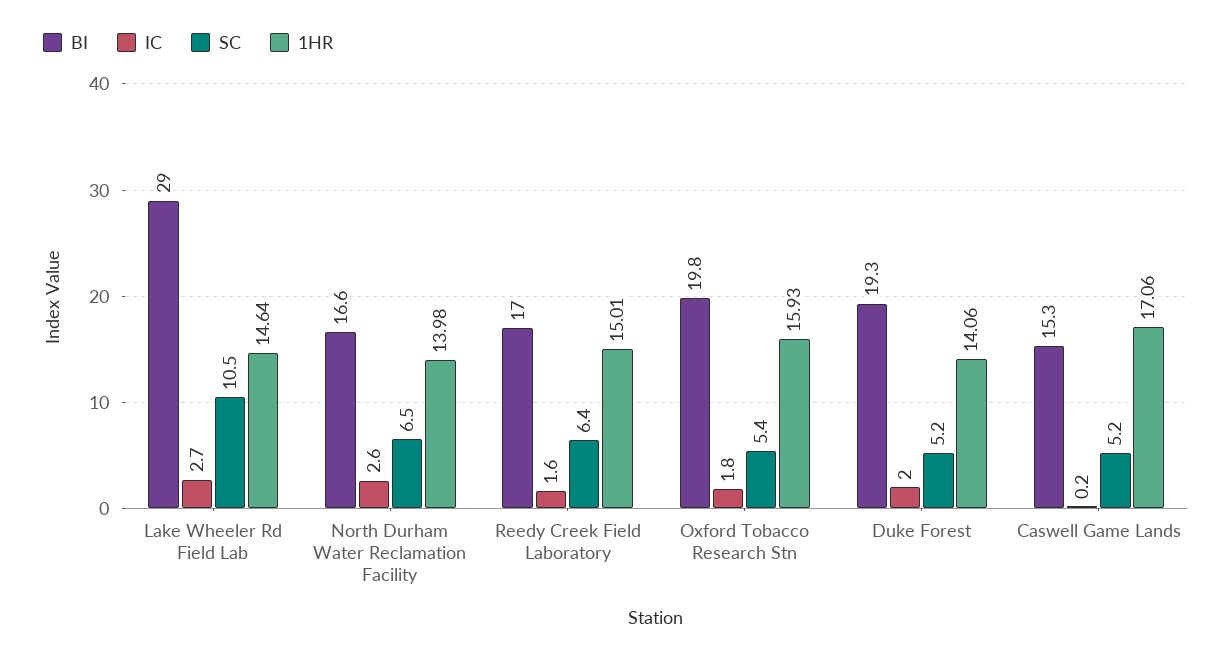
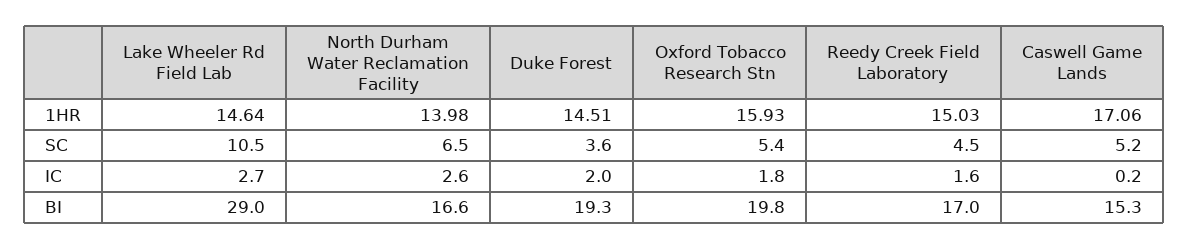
  {
    "BI": {
      "Lake Wheeler Rd Field Lab": 29,
      "North Durham Water Reclamation Facility": 16.6,
      "Reedy Creek Field Laboratory": 17,
      "Oxford Tobacco Research Stn": 19.8,
      "Duke Forest": 19.3,
      "Caswell Game Lands": 15.3
    },
    "IC": {
      "Lake Wheeler Rd Field Lab": 2.7,
      "North Durham Water Reclamation Facility": 2.6,
      "Reedy Creek Field Laboratory": 1.6,
      "Oxford Tobacco Research Stn": 1.8,
      "Duke Forest": 2,
      "Caswell Game Lands": 0.2
    },
    "SC": {
      "Lake Wheeler Rd Field Lab": 10.5,
      "North Durham Water Reclamation Facility": 6.5,
-     "Reedy Creek Field Laboratory": 6.4,
+     "Reedy Creek Field Laboratory": 4.5,
      "Oxford Tobacco Research Stn": 5.4,
-     "Duke Forest": 5.2,
+     "Duke Forest": 3.6,
      "Caswell Game Lands": 5.2
    },
    "1HR": {
      "Lake Wheeler Rd Field Lab": 14.64,
      "North Durham Water Reclamation Facility": 13.98,
-     "Reedy Creek Field Laboratory": 15.01,
+     "Reedy Creek Field Laboratory": 15.03,
      "Oxford Tobacco Research Stn": 15.93,
-     "Duke Forest": 14.06,
+     "Duke Forest": 14.51,
      "Caswell Game Lands": 17.06
    }
  }

